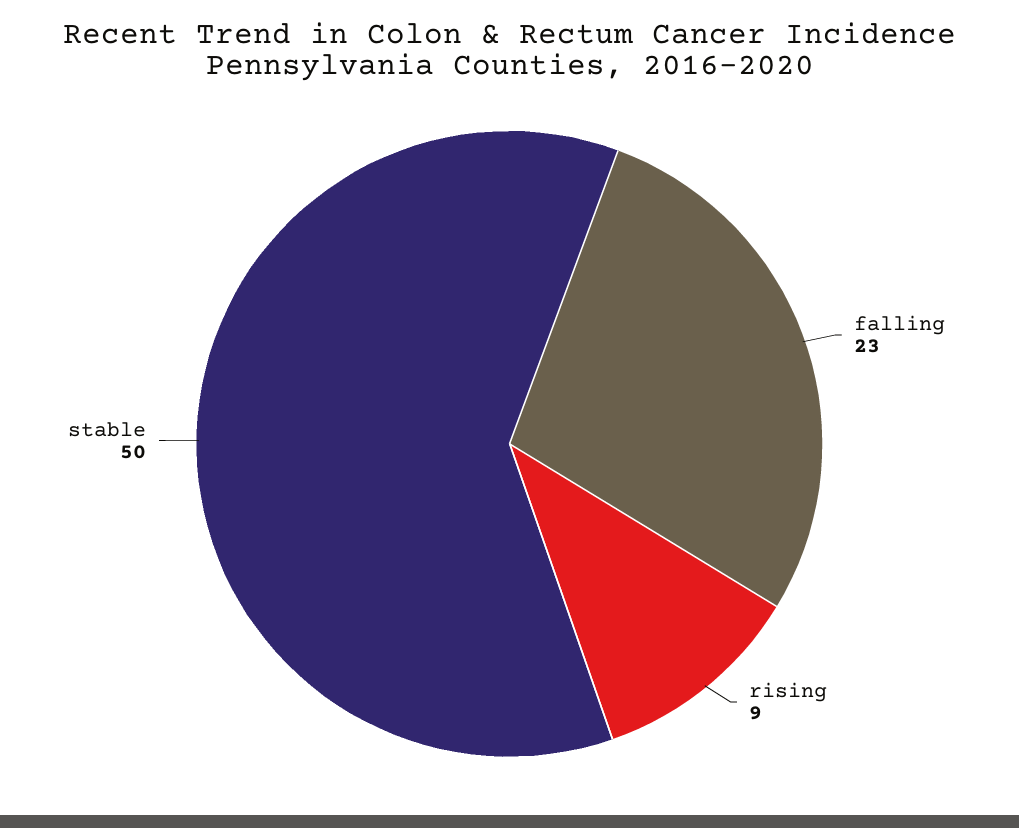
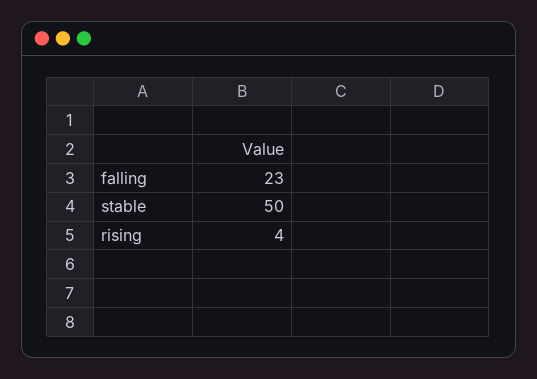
  {
    "falling": 23,
-   "rising": 9,
+   "rising": 4,
    "stable": 50
  }

